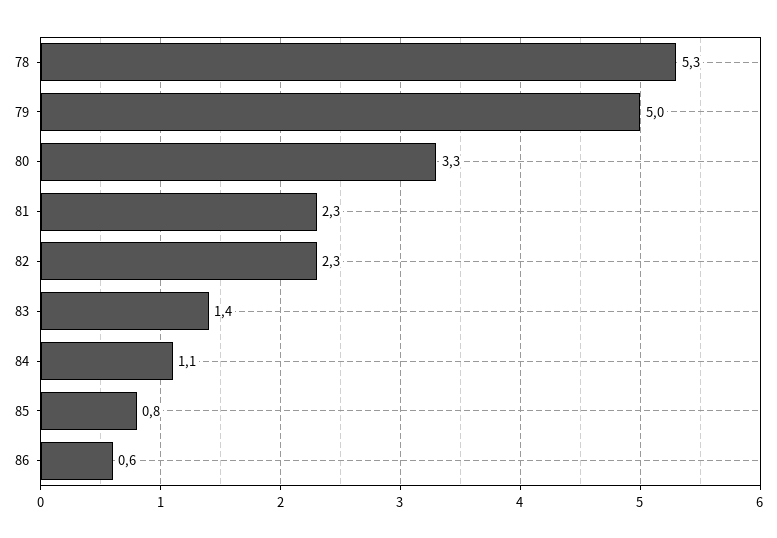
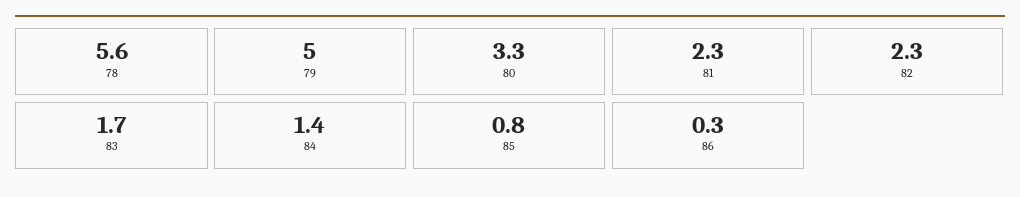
  {
-   "78": 5.3,
+   "78": 5.6,
    "79": 5,
    "80": 3.3,
    "81": 2.3,
    "82": 2.3,
-   "83": 1.4,
+   "83": 1.7,
-   "84": 1.1,
+   "84": 1.4,
    "85": 0.8,
-   "86": 0.6
+   "86": 0.3
  }

